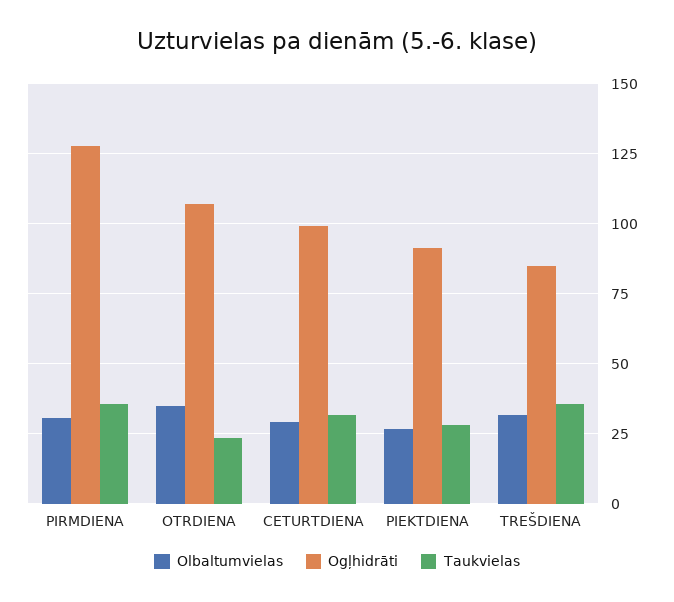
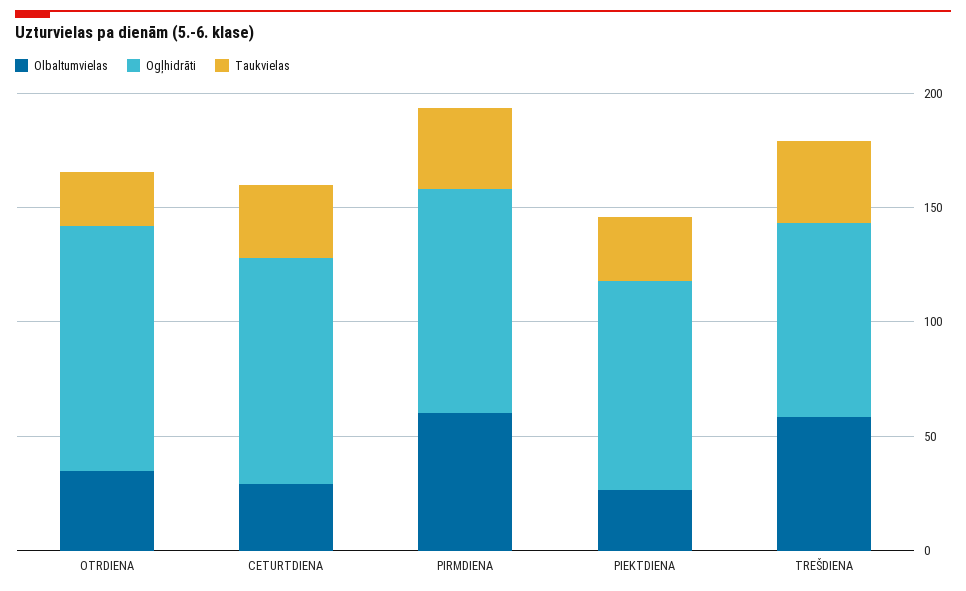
  {
    "Olbaltumvielas": {
-     "PIRMDIENA": 30,
+     "PIRMDIENA": 60,
      "OTRDIENA": 35,
      "CETURTDIENA": 30,
      "PIEKTDIENA": 27.5,
-     "TREŠDIENA": 32.5
+     "TREŠDIENA": 60
    },
    "Ogļhidrāti": {
-     "PIRMDIENA": 127.5,
+     "PIRMDIENA": 100,
      "OTRDIENA": 107.5,
      "CETURTDIENA": 100,
      "PIEKTDIENA": 90,
      "TREŠDIENA": 85
    },
    "Taukvielas": {
      "PIRMDIENA": 35,
      "OTRDIENA": 22.5,
      "CETURTDIENA": 32.5,
      "PIEKTDIENA": 27.5,
      "TREŠDIENA": 35
    }
  }

